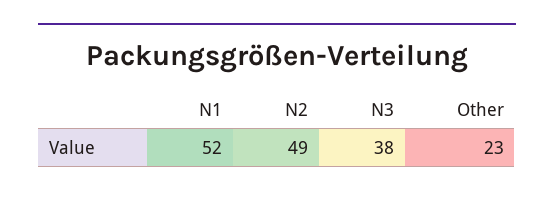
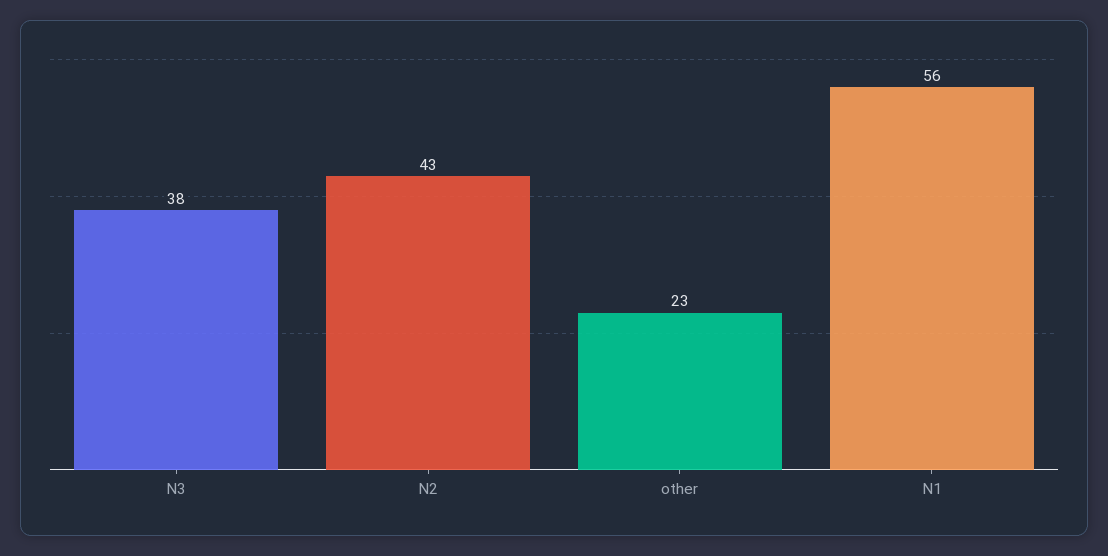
  {
-   "N1": 52,
+   "N1": 56,
-   "N2": 49,
+   "N2": 43,
    "N3": 38,
    "Other": 23
  }

